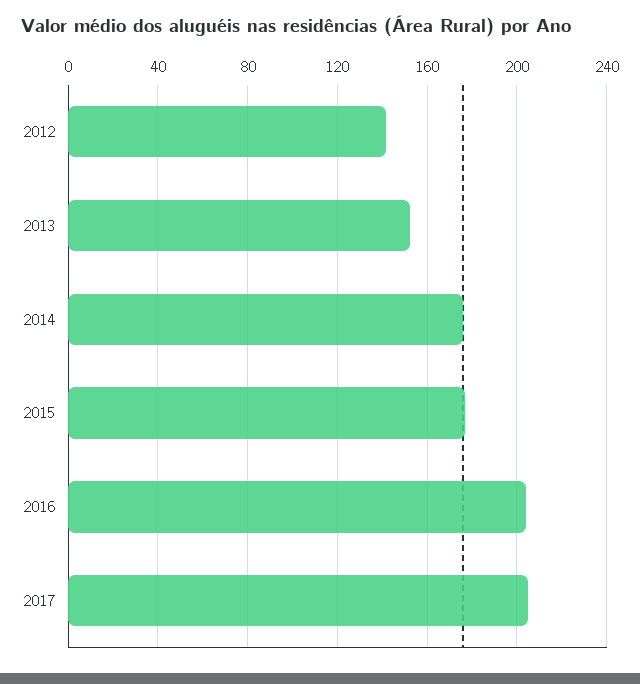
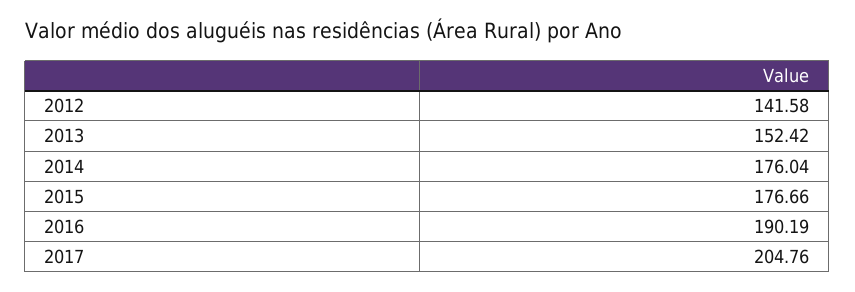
  {
    "2012": 141.58,
    "2013": 152.42,
    "2014": 176.04,
    "2015": 176.66,
-   "2016": 205,
+   "2016": 190.19,
    "2017": 204.76
  }

